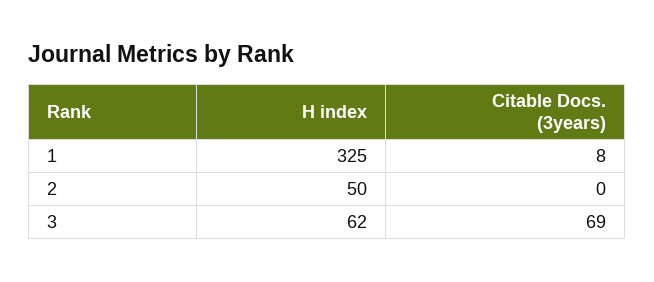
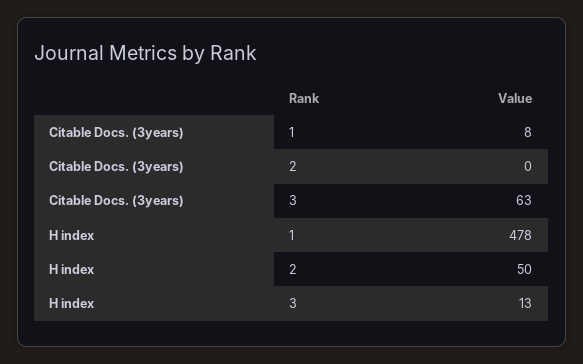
  {
    "H index": {
-     "1": 325,
+     "1": 478,
      "2": 50,
-     "3": 62
+     "3": 13
    },
    "Citable Docs. (3years)": {
      "1": 8,
      "2": 0,
-     "3": 69
+     "3": 63
    }
  }

